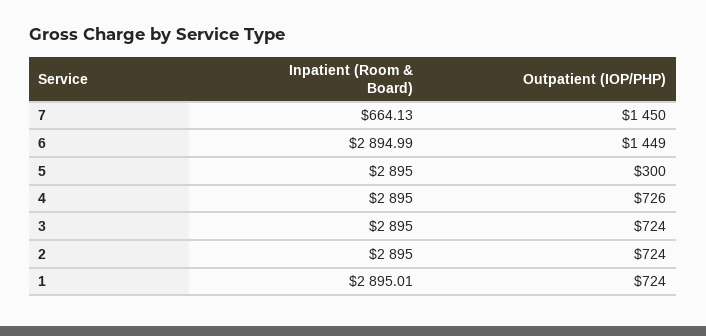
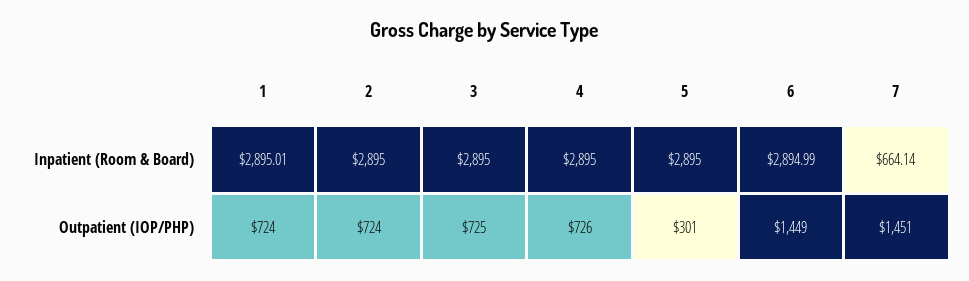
  {
    "Inpatient (Room & Board)": {
-     "7": 664.13,
+     "7": 664.14,
      "6": 2894.99,
      "5": 2895,
      "4": 2895,
      "3": 2895,
      "2": 2895,
      "1": 2895.01
    },
    "Outpatient (IOP/PHP)": {
-     "7": 1450,
+     "7": 1451,
      "6": 1449,
-     "5": 300,
+     "5": 301,
      "4": 726,
-     "3": 724,
+     "3": 725,
      "2": 724,
      "1": 724
    }
  }

